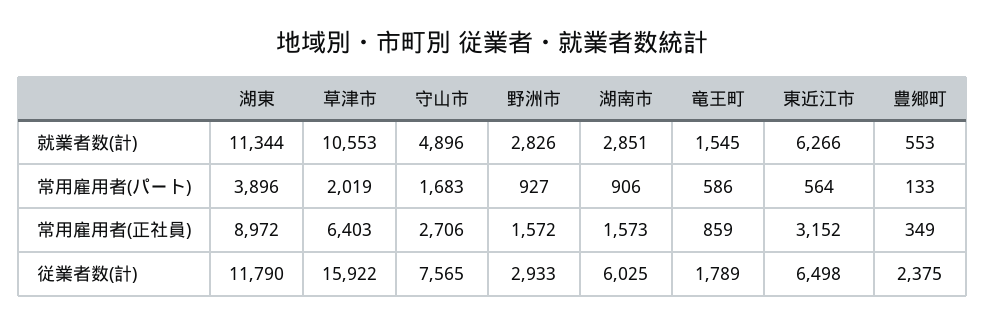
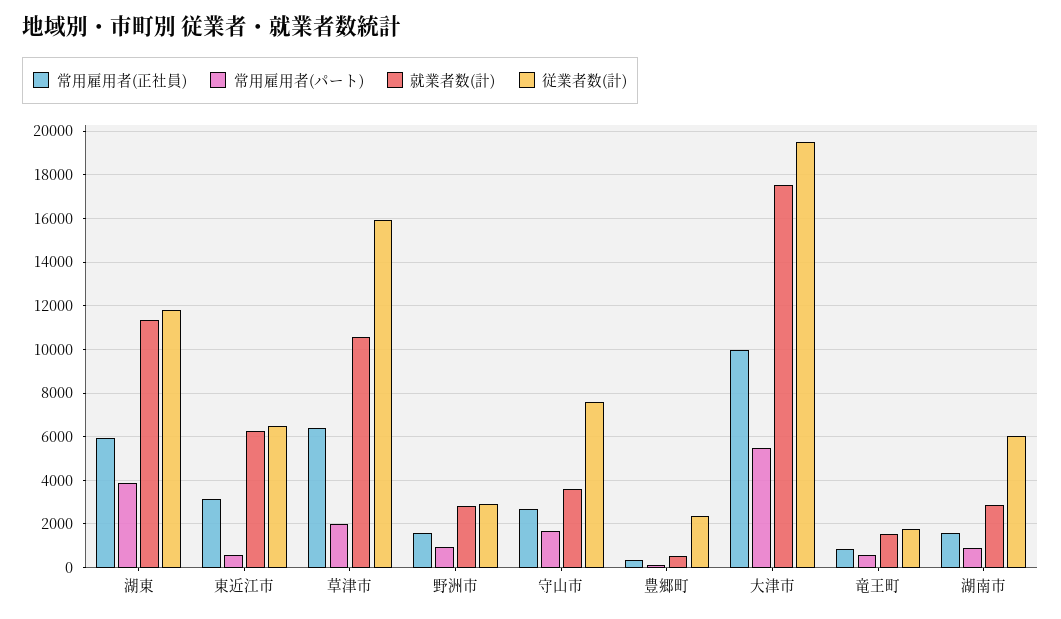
  {
    "就業者数(計)": {
      "湖東": 11344,
      "草津市": 10553,
-     "守山市": 4896,
+     "守山市": 3500,
      "野洲市": 2826,
      "湖南市": 2851,
      "竜王町": 1545,
      "東近江市": 6266,
-     "豊郷町": 553
+     "豊郷町": 553,
+     "大津市": 17500
    },
    "常用雇用者(パート)": {
      "湖東": 3896,
      "草津市": 2019,
      "守山市": 1683,
      "野洲市": 927,
      "湖南市": 906,
      "竜王町": 586,
      "東近江市": 564,
-     "豊郷町": 133
+     "豊郷町": 133,
+     "大津市": 5500
    },
    "常用雇用者(正社員)": {
-     "湖東": 8972,
+     "湖東": 6000,
      "草津市": 6403,
      "守山市": 2706,
      "野洲市": 1572,
      "湖南市": 1573,
      "竜王町": 859,
      "東近江市": 3152,
-     "豊郷町": 349
+     "豊郷町": 349,
+     "大津市": 10000
    },
    "従業者数(計)": {
      "湖東": 11790,
      "草津市": 15922,
      "守山市": 7565,
      "野洲市": 2933,
      "湖南市": 6025,
      "竜王町": 1789,
      "東近江市": 6498,
-     "豊郷町": 2375
+     "豊郷町": 2375,
+     "大津市": 19500
    }
  }

